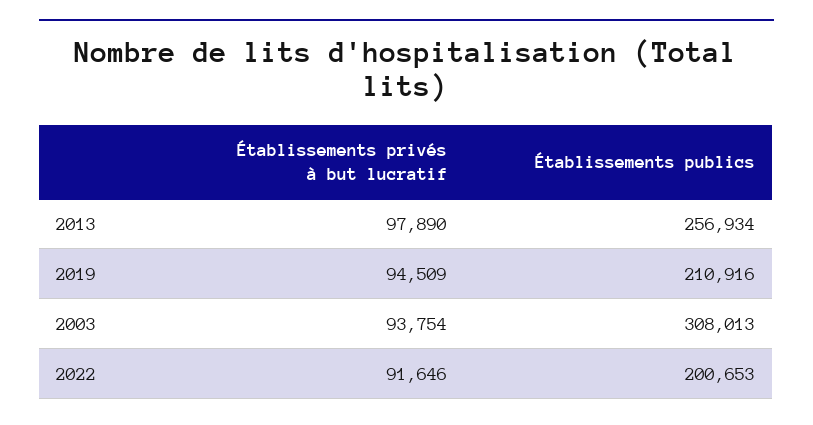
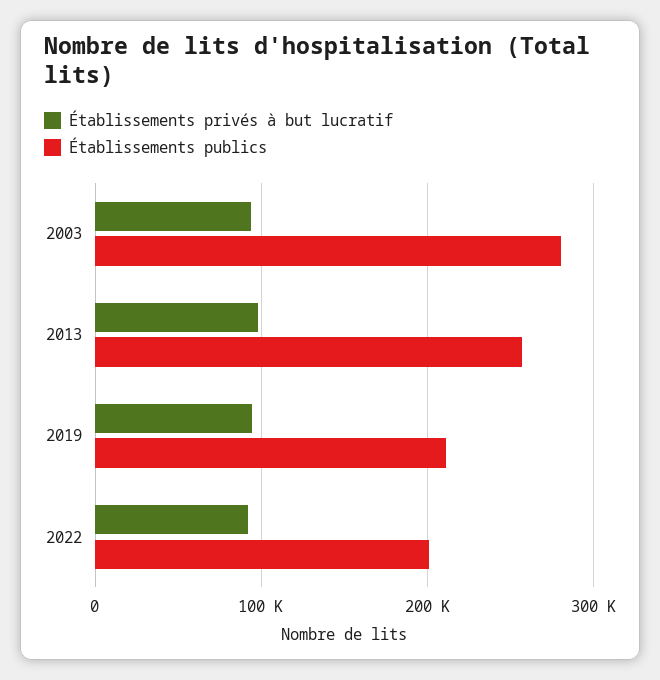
  {
    "Établissements privés à but lucratif": {
      "2013": 97890,
      "2019": 94509,
      "2003": 93754,
      "2022": 91646
    },
    "Établissements publics": {
      "2013": 256934,
      "2019": 210916,
-     "2003": 308013,
+     "2003": 280000,
      "2022": 200653
    }
  }

